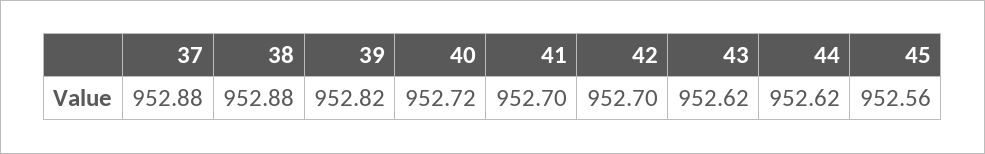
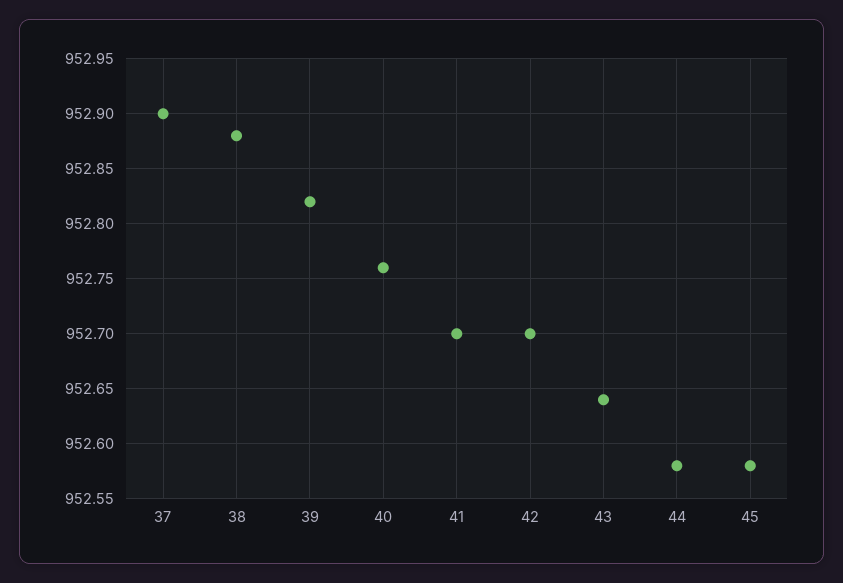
  {
-   "37": 952.88,
+   "37": 952.9,
    "38": 952.88,
    "39": 952.82,
-   "40": 952.72,
+   "40": 952.76,
    "41": 952.7,
    "42": 952.7,
-   "43": 952.62,
+   "43": 952.64,
-   "44": 952.62,
+   "44": 952.58,
-   "45": 952.56
+   "45": 952.58
  }

